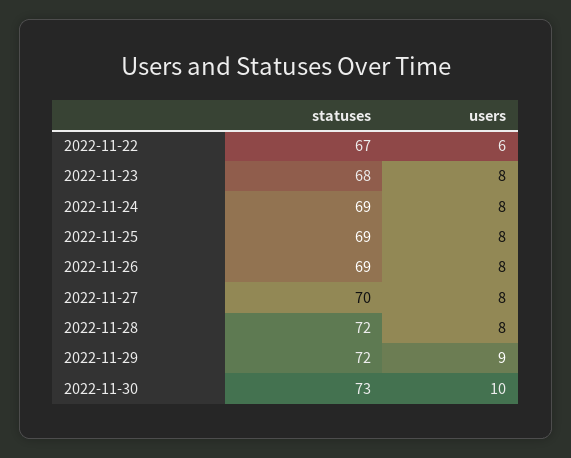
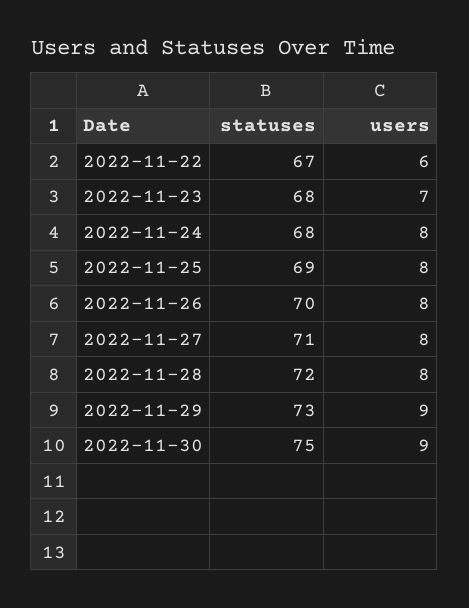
  {
    "statuses": {
      "2022-11-22": 67,
      "2022-11-23": 68,
-     "2022-11-24": 69,
+     "2022-11-24": 68,
      "2022-11-25": 69,
-     "2022-11-26": 69,
+     "2022-11-26": 70,
-     "2022-11-27": 70,
+     "2022-11-27": 71,
      "2022-11-28": 72,
-     "2022-11-29": 72,
+     "2022-11-29": 73,
-     "2022-11-30": 73
+     "2022-11-30": 75
    },
    "users": {
      "2022-11-22": 6,
-     "2022-11-23": 8,
+     "2022-11-23": 7,
      "2022-11-24": 8,
      "2022-11-25": 8,
      "2022-11-26": 8,
      "2022-11-27": 8,
      "2022-11-28": 8,
      "2022-11-29": 9,
-     "2022-11-30": 10
+     "2022-11-30": 9
    }
  }

